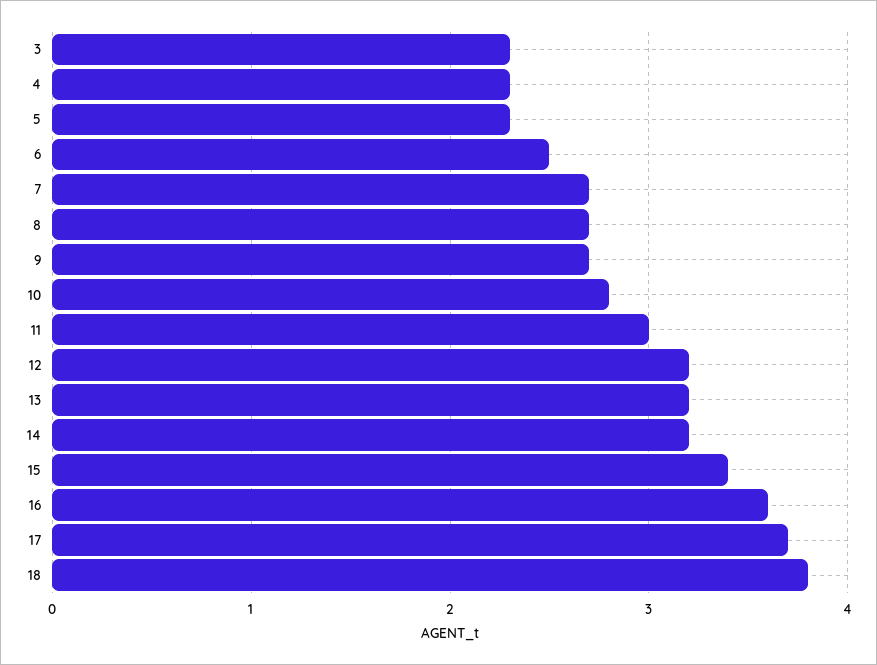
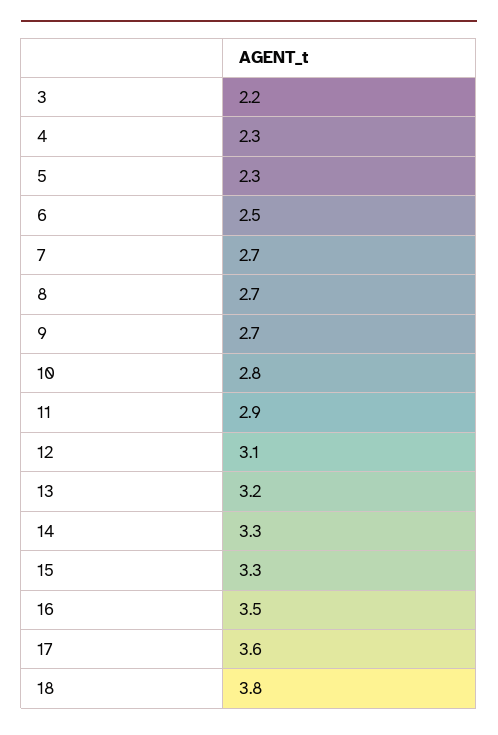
  {
-   "3": 2.3,
+   "3": 2.2,
    "4": 2.3,
    "5": 2.3,
    "6": 2.5,
    "7": 2.7,
    "8": 2.7,
    "9": 2.7,
    "10": 2.8,
-   "11": 3,
+   "11": 2.9,
-   "12": 3.2,
+   "12": 3.1,
    "13": 3.2,
-   "14": 3.2,
+   "14": 3.3,
-   "15": 3.4,
+   "15": 3.3,
-   "16": 3.6,
+   "16": 3.5,
-   "17": 3.7,
+   "17": 3.6,
    "18": 3.8
  }

